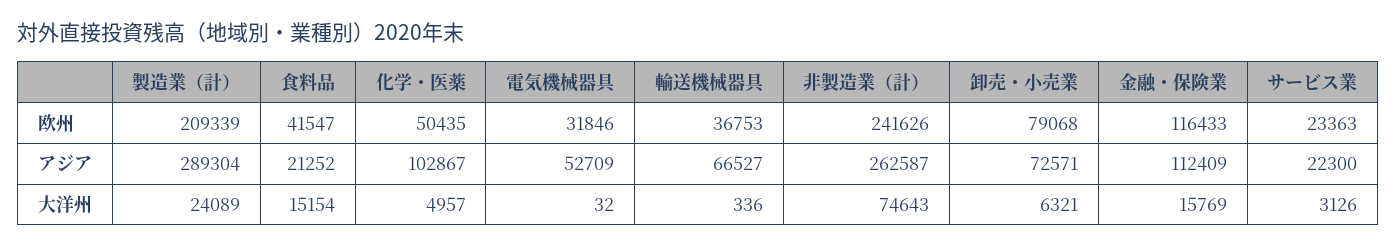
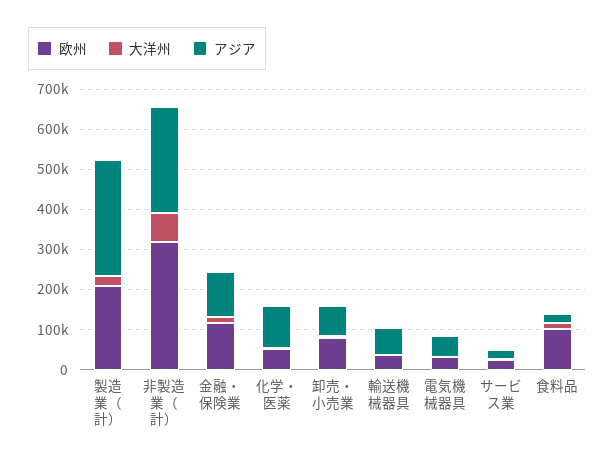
  {
    "欧州": {
      "製造業（計）": 209339,
-     "食料品": 41547,
+     "食料品": 100000,
      "化学・医薬": 50435,
      "電気機械器具": 31846,
      "輸送機械器具": 36753,
-     "非製造業（計）": 241626,
+     "非製造業（計）": 320000,
      "卸売・小売業": 79068,
      "金融・保険業": 116433,
      "サービス業": 23363
    },
    "アジア": {
      "製造業（計）": 289304,
      "食料品": 21252,
      "化学・医薬": 102867,
      "電気機械器具": 52709,
      "輸送機械器具": 66527,
      "非製造業（計）": 262587,
      "卸売・小売業": 72571,
      "金融・保険業": 112409,
      "サービス業": 22300
    },
    "大洋州": {
      "製造業（計）": 24089,
      "食料品": 15154,
      "化学・医薬": 4957,
      "電気機械器具": 32,
      "輸送機械器具": 336,
      "非製造業（計）": 74643,
      "卸売・小売業": 6321,
      "金融・保険業": 15769,
      "サービス業": 3126
    }
  }

